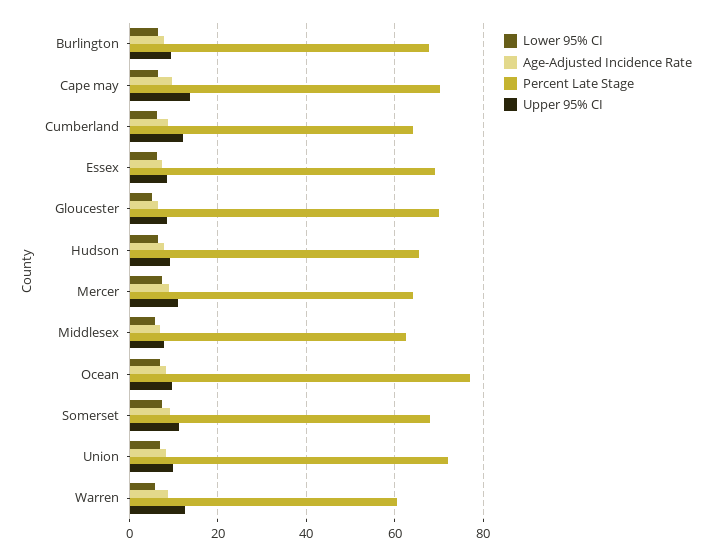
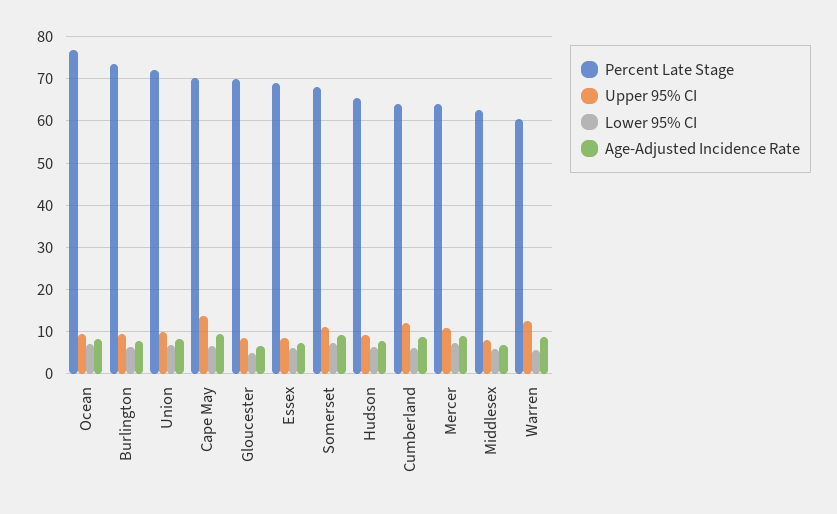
  {
    "Lower 95% CI": {
      "Burlington": 6,
      "Cape may": 6,
      "Cumberland": 6,
      "Essex": 6,
      "Gloucester": 6,
      "Hudson": 6,
      "Mercer": 8,
      "Middlesex": 6,
      "Ocean": 8,
      "Somerset": 8,
      "Union": 6,
      "Warren": 6
    },
    "Age-Adjusted Incidence Rate": {
      "Burlington": 8,
      "Cape may": 10,
      "Cumberland": 8,
      "Essex": 8,
      "Gloucester": 6,
      "Hudson": 8,
      "Mercer": 8,
      "Middlesex": 6,
      "Ocean": 8,
      "Somerset": 10,
      "Union": 8,
      "Warren": 8
    },
    "Percent Late Stage": {
-     "Burlington": 68,
+     "Burlington": 74,
      "Cape may": 70,
      "Cumberland": 64,
      "Essex": 70,
      "Gloucester": 70,
      "Hudson": 66,
      "Mercer": 64,
      "Middlesex": 62,
      "Ocean": 76,
      "Somerset": 68,
      "Union": 72,
      "Warren": 60
    },
    "Upper 95% CI": {
      "Burlington": 10,
      "Cape may": 14,
      "Cumberland": 12,
      "Essex": 8,
      "Gloucester": 8,
      "Hudson": 10,
      "Mercer": 10,
      "Middlesex": 8,
      "Ocean": 10,
      "Somerset": 12,
      "Union": 10,
      "Warren": 12
    }
  }

